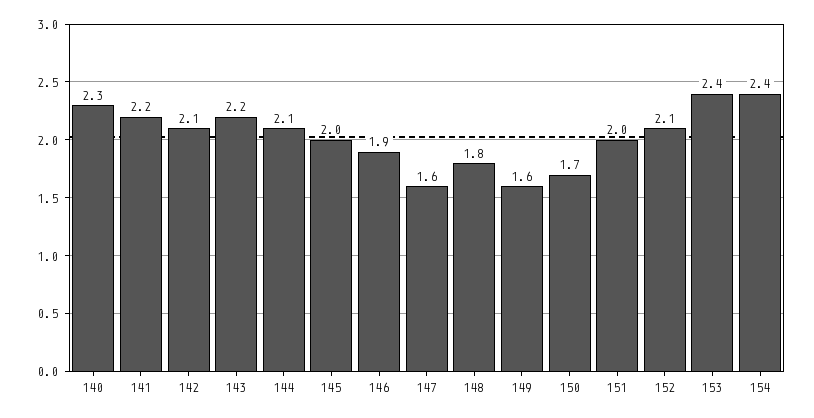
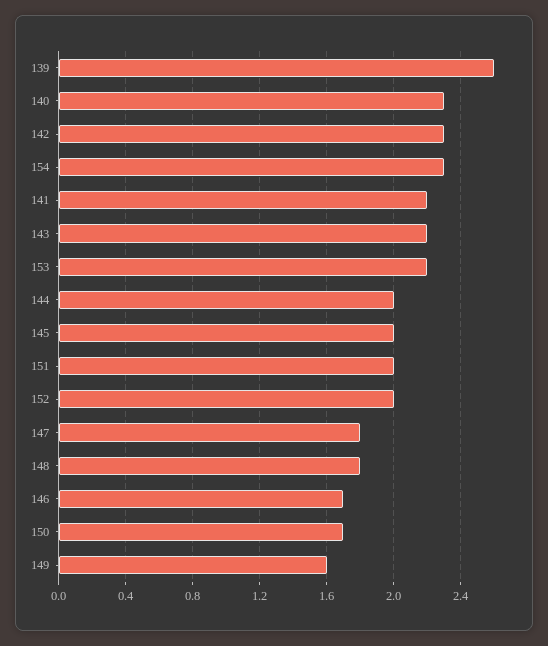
  {
    "140": 2.3,
    "141": 2.2,
-   "142": 2.1,
+   "142": 2.3,
    "143": 2.2,
-   "144": 2.1,
+   "144": 2,
    "145": 2,
-   "146": 1.9,
+   "146": 1.7,
-   "147": 1.6,
+   "147": 1.8,
    "148": 1.8,
    "149": 1.6,
    "150": 1.7,
    "151": 2,
-   "152": 2.1,
+   "152": 2,
-   "153": 2.4,
+   "153": 2.2,
-   "154": 2.4
+   "154": 2.3,
+   "139": 2.6
  }

